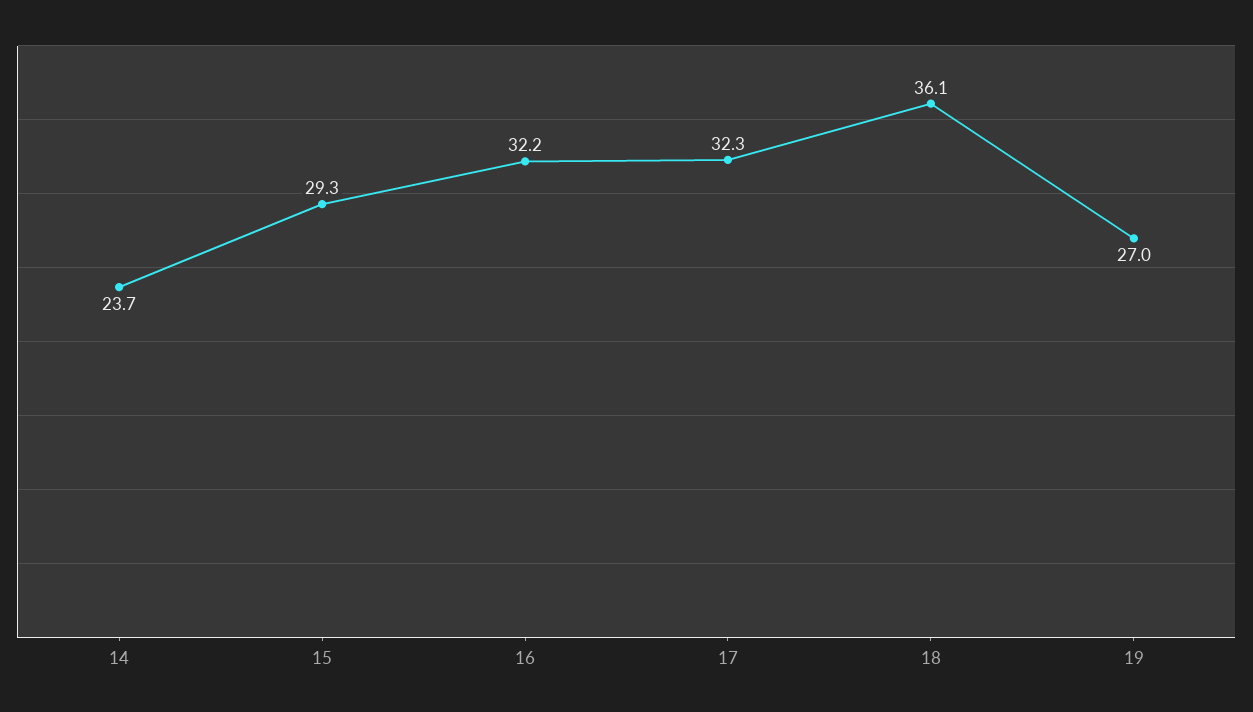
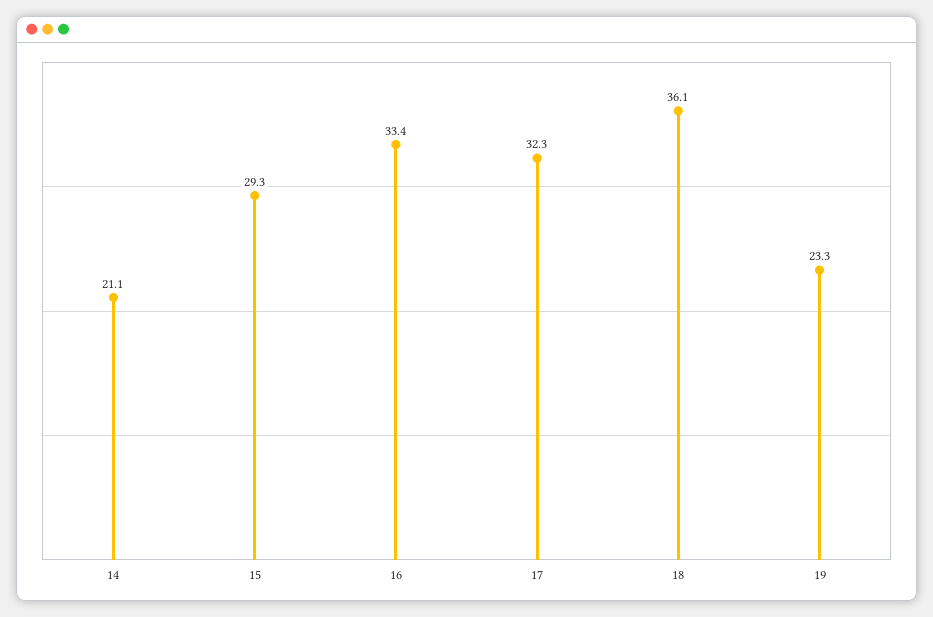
  {
-   "14": 23.7,
+   "14": 21.1,
    "15": 29.3,
-   "16": 32.2,
+   "16": 33.4,
    "17": 32.3,
    "18": 36.1,
-   "19": 27
+   "19": 23.3
  }

